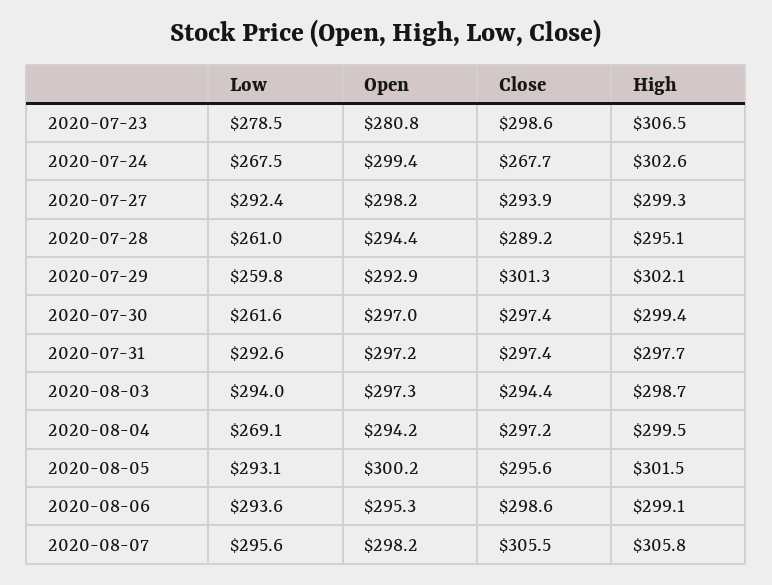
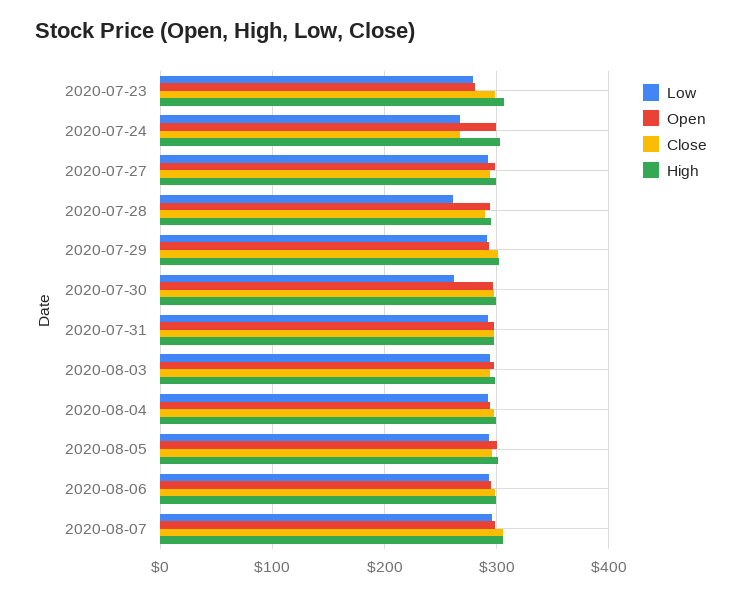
  {
    "Low": {
      "2020-07-23": 278.5,
      "2020-07-24": 267.5,
      "2020-07-27": 292.4,
      "2020-07-28": 261,
-     "2020-07-29": 259.8,
+     "2020-07-29": 290,
      "2020-07-30": 261.6,
      "2020-07-31": 292.6,
      "2020-08-03": 294,
-     "2020-08-04": 269.1,
+     "2020-08-04": 290,
      "2020-08-05": 293.1,
      "2020-08-06": 293.6,
      "2020-08-07": 295.6
    },
    "Open": {
      "2020-07-23": 280.8,
      "2020-07-24": 299.4,
      "2020-07-27": 298.2,
      "2020-07-28": 294.4,
      "2020-07-29": 292.9,
      "2020-07-30": 297,
      "2020-07-31": 297.2,
      "2020-08-03": 297.3,
      "2020-08-04": 294.2,
      "2020-08-05": 300.2,
      "2020-08-06": 295.3,
      "2020-08-07": 298.2
    },
    "Close": {
      "2020-07-23": 298.6,
      "2020-07-24": 267.7,
      "2020-07-27": 293.9,
      "2020-07-28": 289.2,
      "2020-07-29": 301.3,
      "2020-07-30": 297.4,
      "2020-07-31": 297.4,
      "2020-08-03": 294.4,
      "2020-08-04": 297.2,
      "2020-08-05": 295.6,
      "2020-08-06": 298.6,
      "2020-08-07": 305.5
    },
    "High": {
      "2020-07-23": 306.5,
      "2020-07-24": 302.6,
      "2020-07-27": 299.3,
      "2020-07-28": 295.1,
      "2020-07-29": 302.1,
      "2020-07-30": 299.4,
      "2020-07-31": 297.7,
      "2020-08-03": 298.7,
      "2020-08-04": 299.5,
      "2020-08-05": 301.5,
      "2020-08-06": 299.1,
      "2020-08-07": 305.8
    }
  }

